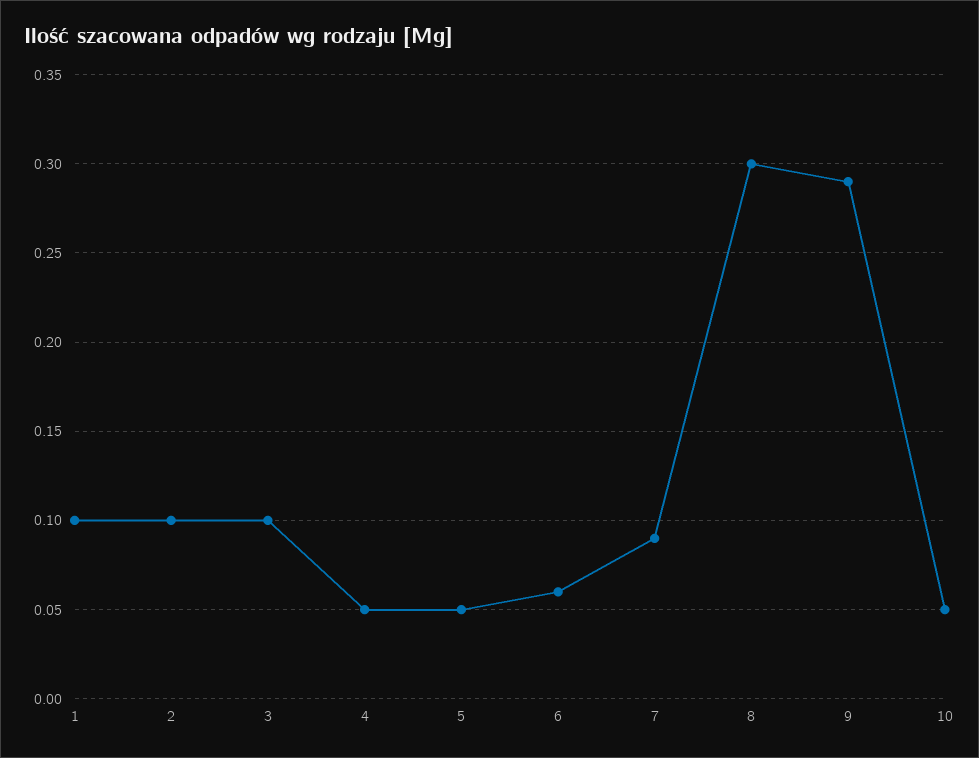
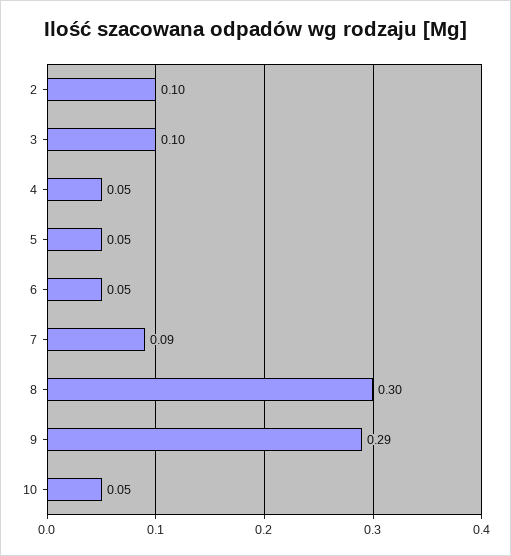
  {
-   "1": 0.1,
    "2": 0.1,
    "3": 0.1,
    "4": 0.05,
    "5": 0.05,
-   "6": 0.06,
+   "6": 0.05,
    "7": 0.09,
    "8": 0.3,
    "9": 0.29,
    "10": 0.05
  }

